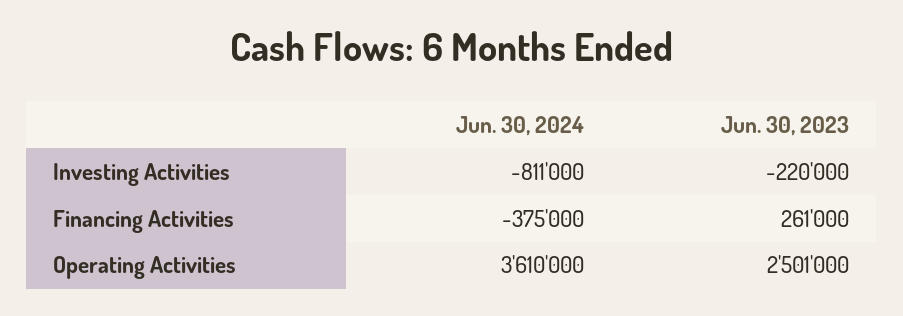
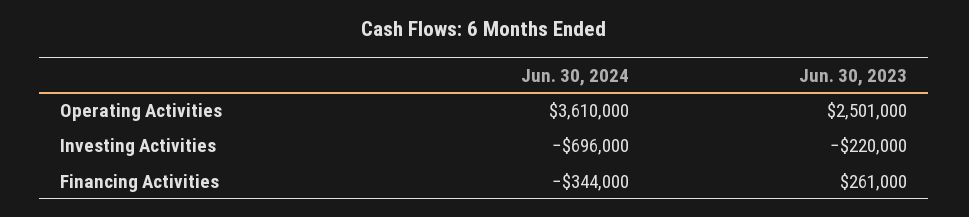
  {
    "Jun. 30, 2024": {
-     "Investing Activities": -811000,
+     "Investing Activities": -696000,
-     "Financing Activities": -375000,
+     "Financing Activities": -344000,
      "Operating Activities": 3610000
    },
    "Jun. 30, 2023": {
      "Investing Activities": -220000,
      "Financing Activities": 261000,
      "Operating Activities": 2501000
    }
  }

